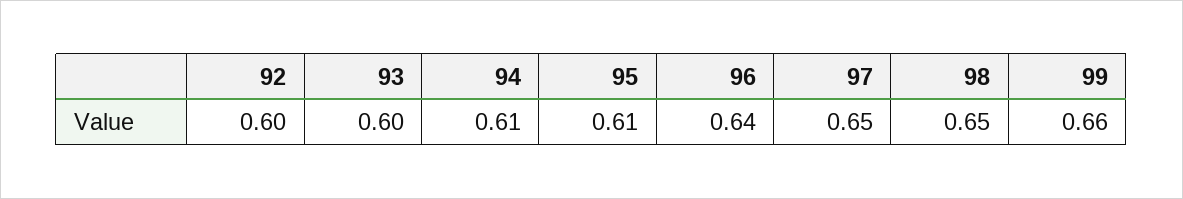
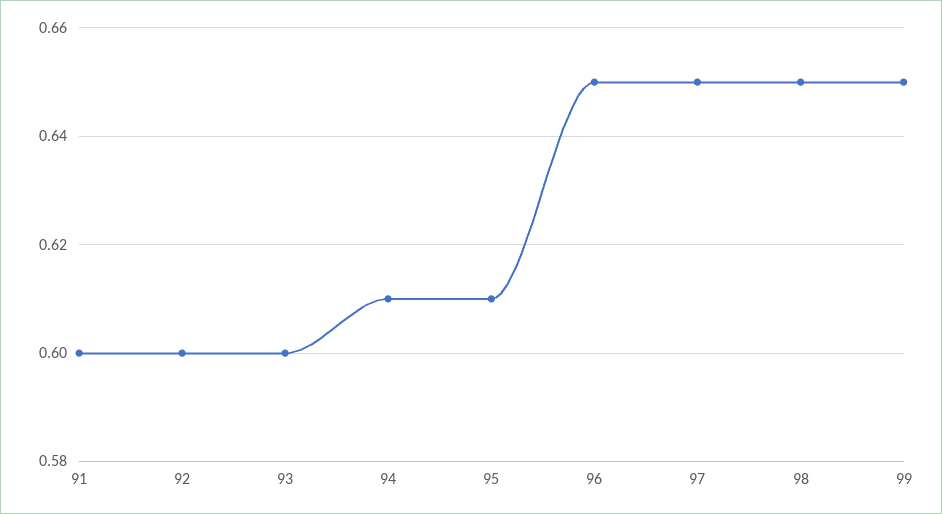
  {
    "92": 0.6,
    "93": 0.6,
    "94": 0.61,
    "95": 0.61,
-   "96": 0.64,
+   "96": 0.65,
    "97": 0.65,
    "98": 0.65,
-   "99": 0.66
+   "99": 0.65,
+   "91": 0.6
  }

